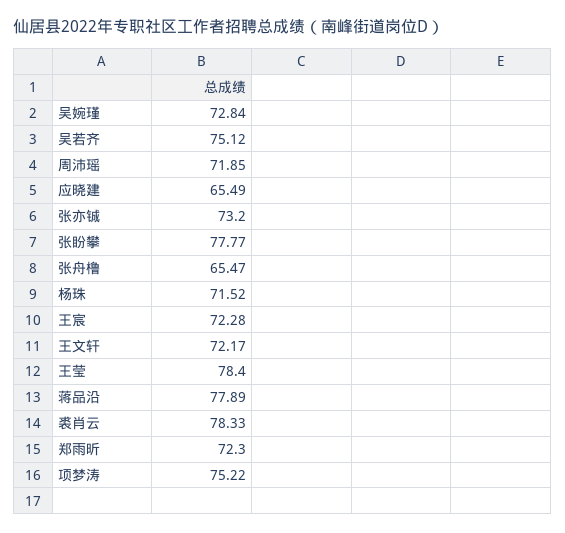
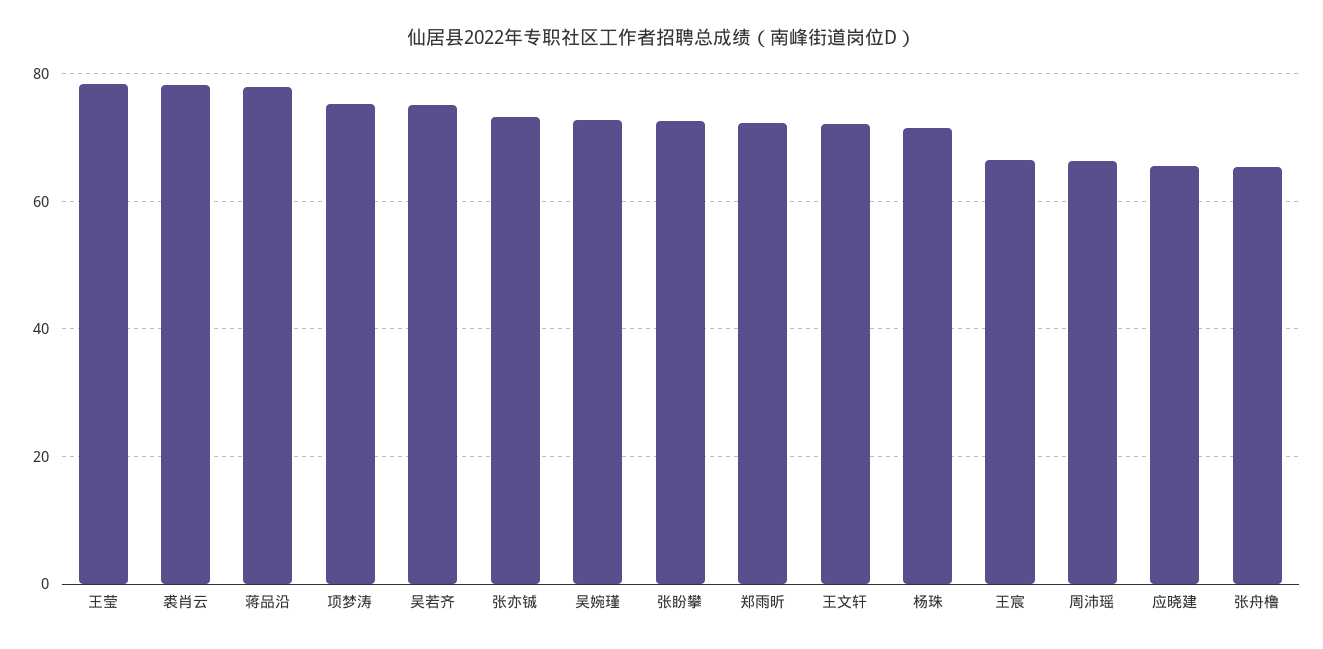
  {
    "吴婉瑾": 72.84,
    "吴若齐": 75.12,
-   "周沛瑶": 71.85,
+   "周沛瑶": 66,
    "应晓建": 65.49,
    "张亦铖": 73.2,
-   "张盼攀": 77.77,
+   "张盼攀": 72,
    "张舟橹": 65.47,
    "杨珠": 71.52,
-   "王宸": 72.28,
+   "王宸": 66,
    "王文轩": 72.17,
    "王莹": 78.4,
    "蒋品沿": 77.89,
    "裘肖云": 78.33,
    "郑雨昕": 72.3,
    "项梦涛": 75.22
  }

